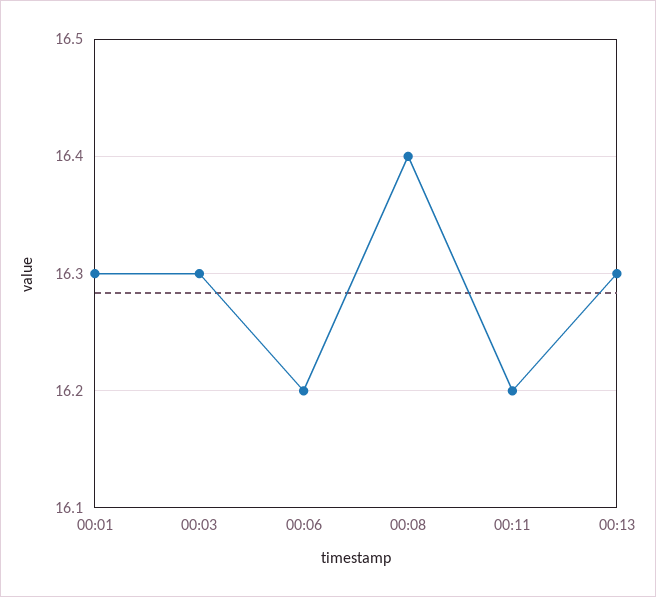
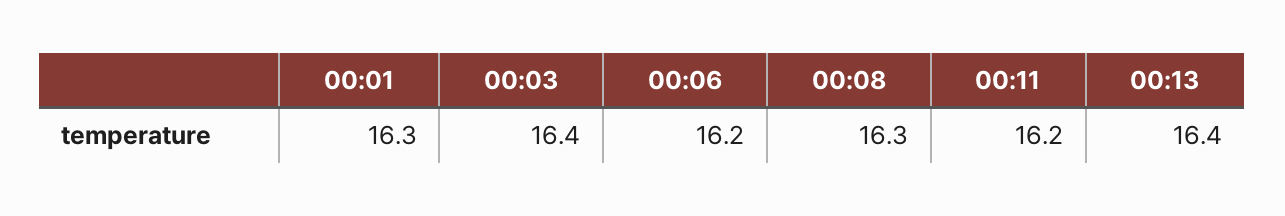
  {
    "00:01": 16.3,
-   "00:03": 16.3,
+   "00:03": 16.4,
    "00:06": 16.2,
-   "00:08": 16.4,
+   "00:08": 16.3,
    "00:11": 16.2,
-   "00:13": 16.3
+   "00:13": 16.4
  }

